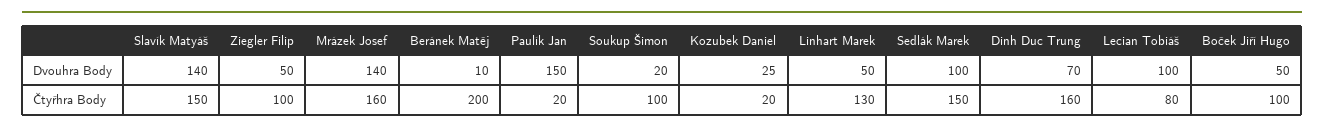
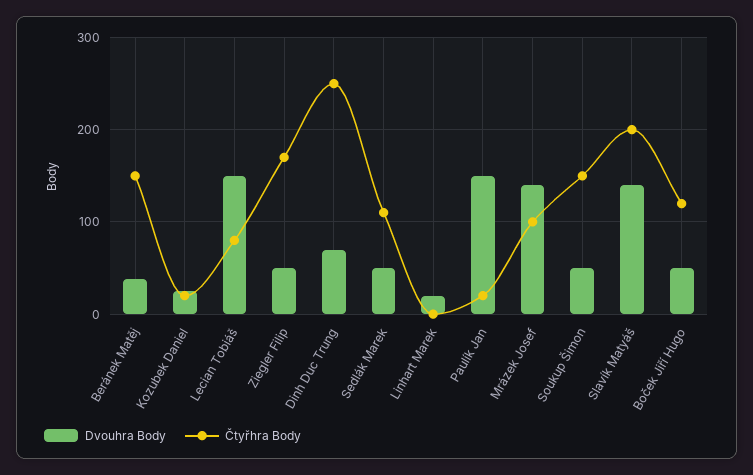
  {
    "Dvouhra Body": {
      "Slavík Matyáš": 140,
      "Ziegler Filip": 50,
      "Mrázek Josef": 140,
-     "Beránek Matěj": 10,
+     "Beránek Matěj": 40,
      "Paulík Jan": 150,
-     "Soukup Šimon": 20,
+     "Soukup Šimon": 50,
      "Kozubek Daniel": 25,
-     "Linhart Marek": 50,
+     "Linhart Marek": 20,
-     "Sedlák Marek": 100,
+     "Sedlák Marek": 50,
      "Dinh Duc Trung": 70,
-     "Lecian Tobiáš": 100,
+     "Lecian Tobiáš": 150,
      "Boček Jiří Hugo": 50
    },
    "Čtyřhra Body": {
-     "Slavík Matyáš": 150,
+     "Slavík Matyáš": 200,
-     "Ziegler Filip": 100,
+     "Ziegler Filip": 170,
-     "Mrázek Josef": 160,
+     "Mrázek Josef": 100,
-     "Beránek Matěj": 200,
+     "Beránek Matěj": 150,
      "Paulík Jan": 20,
-     "Soukup Šimon": 100,
+     "Soukup Šimon": 150,
      "Kozubek Daniel": 20,
-     "Linhart Marek": 130,
+     "Linhart Marek": 0,
-     "Sedlák Marek": 150,
+     "Sedlák Marek": 110,
-     "Dinh Duc Trung": 160,
+     "Dinh Duc Trung": 250,
      "Lecian Tobiáš": 80,
-     "Boček Jiří Hugo": 100
+     "Boček Jiří Hugo": 120
    }
  }

